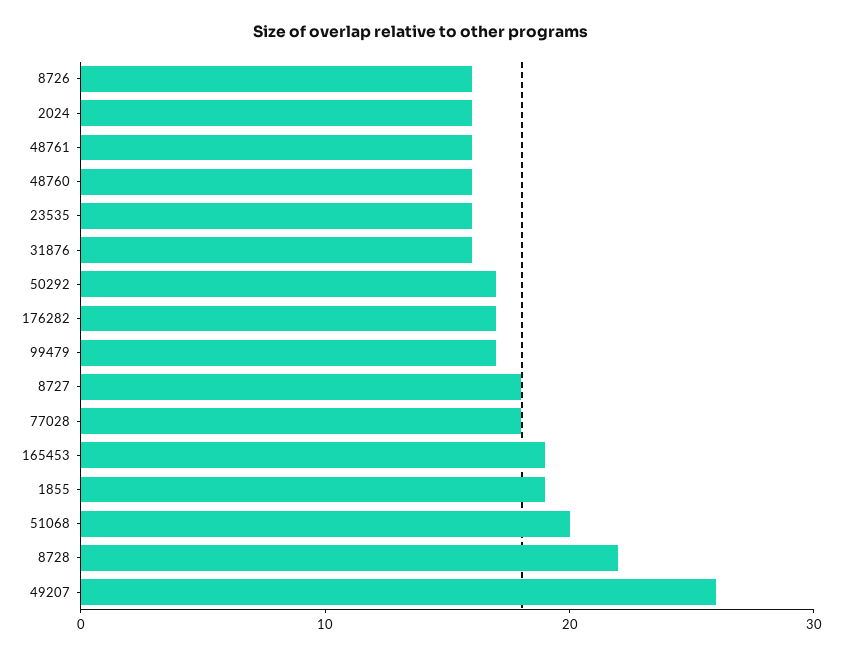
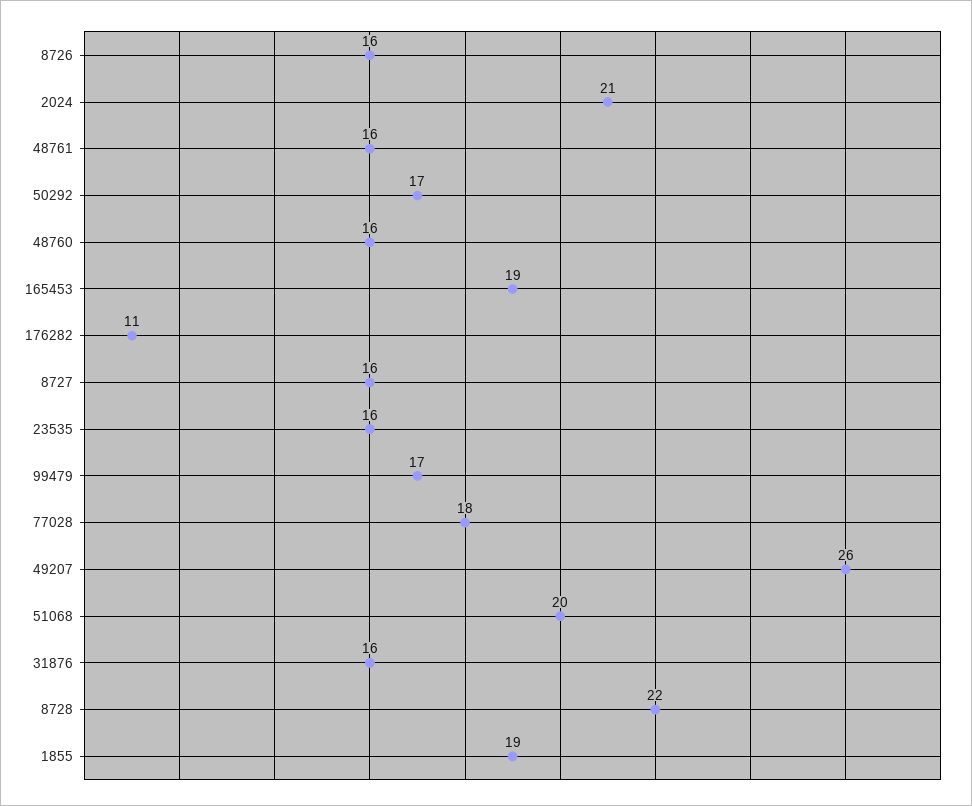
  {
    "8726": 16,
-   "2024": 16,
+   "2024": 21,
    "48761": 16,
    "48760": 16,
    "23535": 16,
    "31876": 16,
    "50292": 17,
-   "176282": 17,
+   "176282": 11,
    "99479": 17,
-   "8727": 18,
+   "8727": 16,
    "77028": 18,
    "165453": 19,
    "1855": 19,
    "51068": 20,
    "8728": 22,
    "49207": 26
  }

